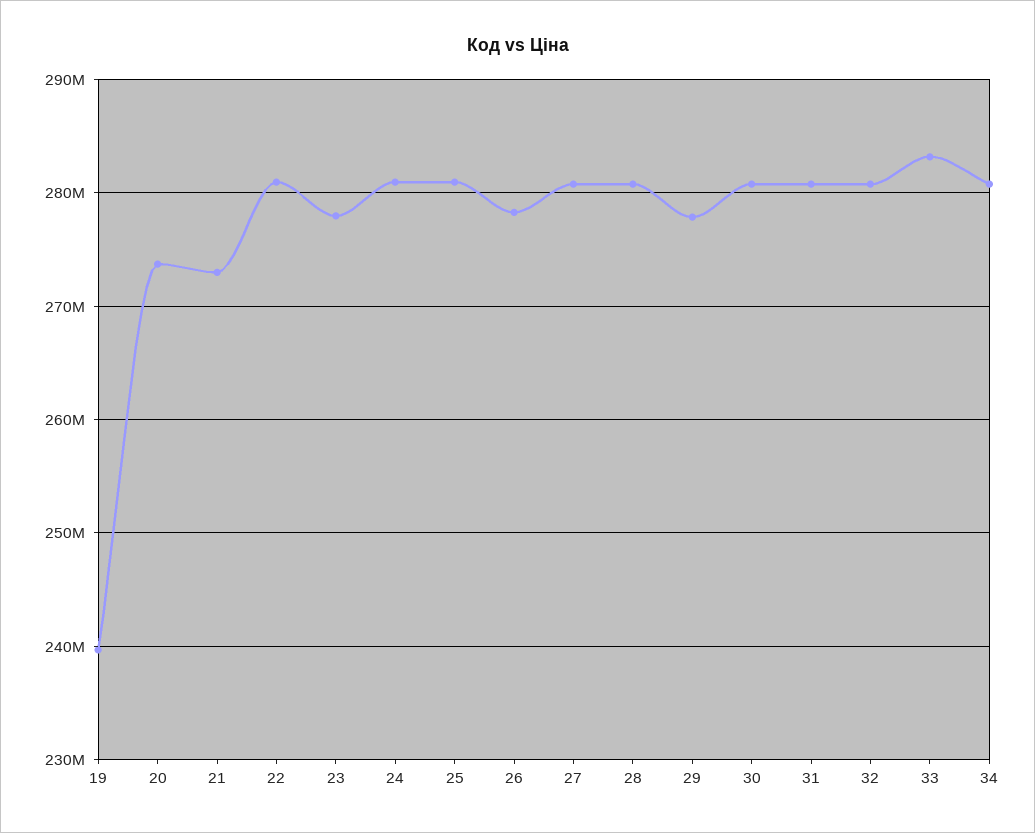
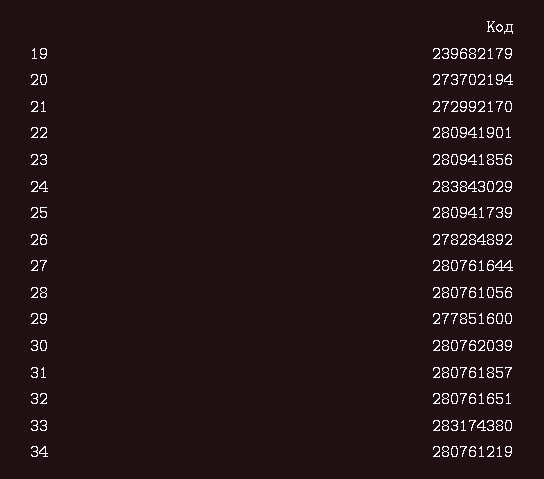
  {
    "19": 239682179,
    "20": 273702194,
    "21": 272992170,
    "22": 280941901,
-   "23": 278000000,
+   "23": 280941856,
-   "24": 281000000,
+   "24": 283843029,
    "25": 280941739,
    "26": 278284892,
    "27": 280761644,
    "28": 280761056,
    "29": 277851600,
    "30": 280762039,
    "31": 280761857,
    "32": 280761651,
    "33": 283174380,
    "34": 280761219
  }

